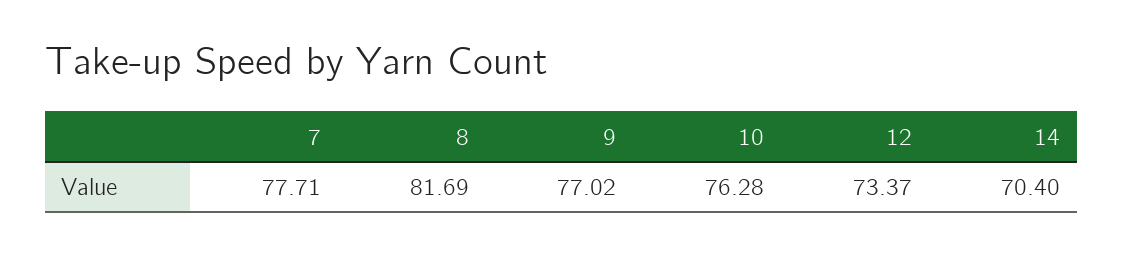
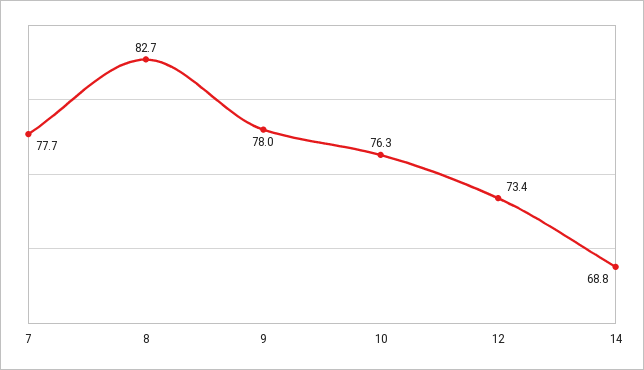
  {
    "7": 77.71,
-   "8": 81.69,
+   "8": 82.7,
-   "9": 77.02,
+   "9": 78,
    "10": 76.28,
    "12": 73.37,
-   "14": 70.4
+   "14": 68.8
  }

